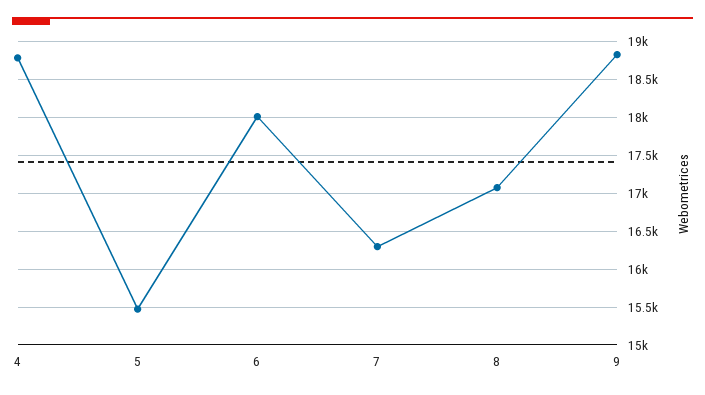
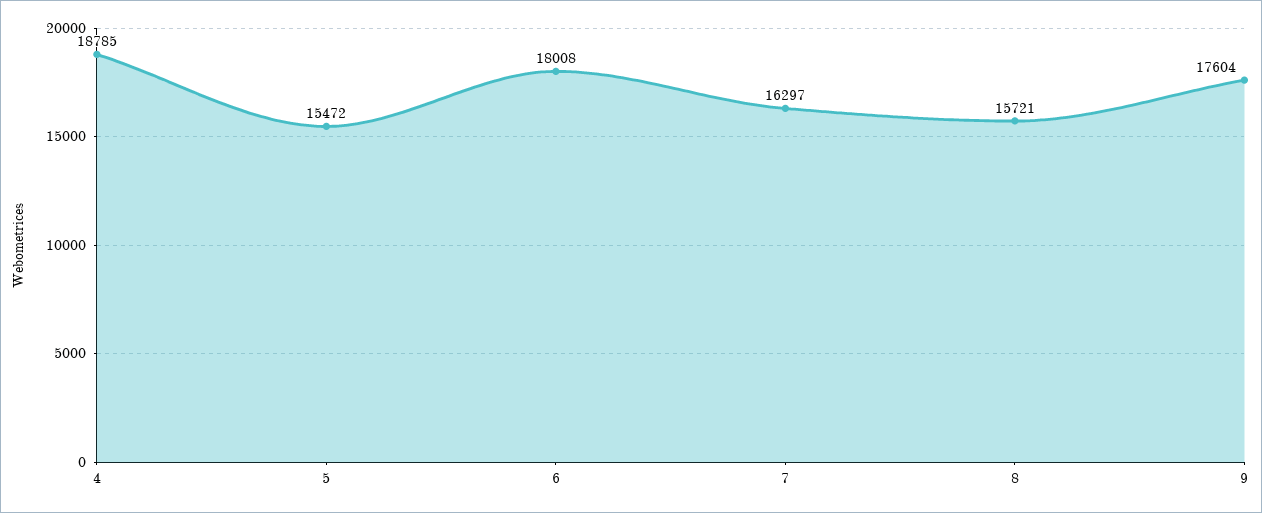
  {
    "4": 18785,
    "5": 15472,
    "6": 18008,
    "7": 16297,
-   "8": 17100,
+   "8": 15721,
-   "9": 18800
+   "9": 17604
  }

